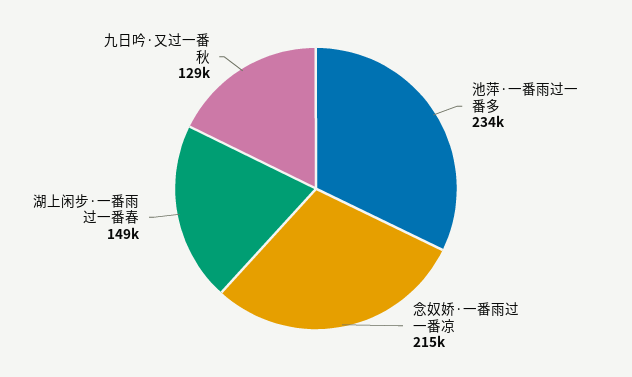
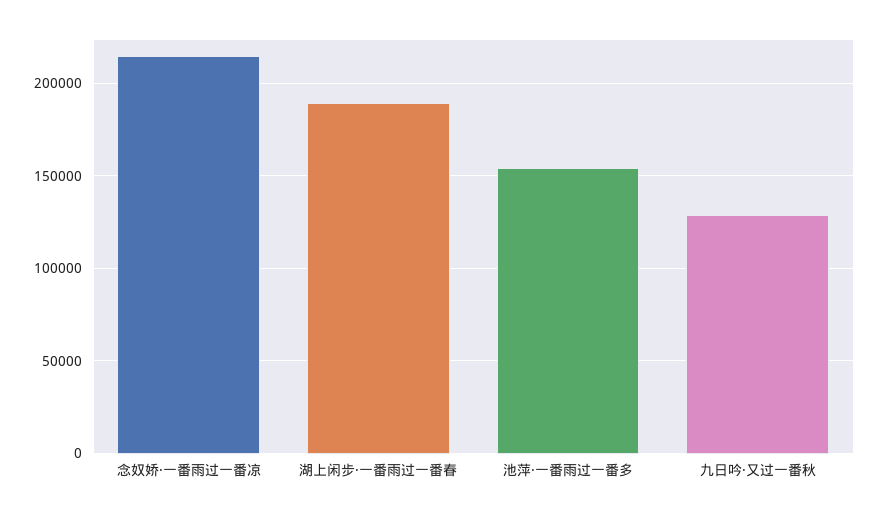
  {
-   "池萍·一番雨过一番多": 234000,
+   "池萍·一番雨过一番多": 155000,
    "念奴娇·一番雨过一番凉": 215000,
-   "湖上闲步·一番雨过一番春": 149000,
+   "湖上闲步·一番雨过一番春": 190000,
    "九日吟·又过一番秋": 129000
  }

